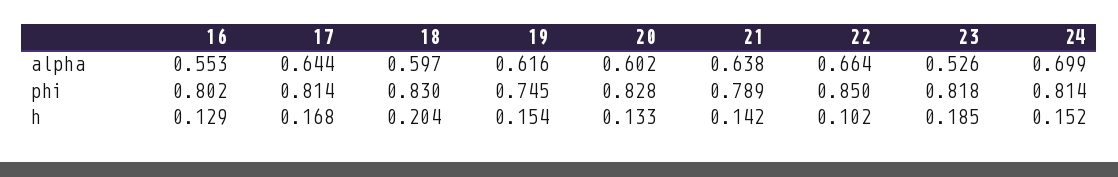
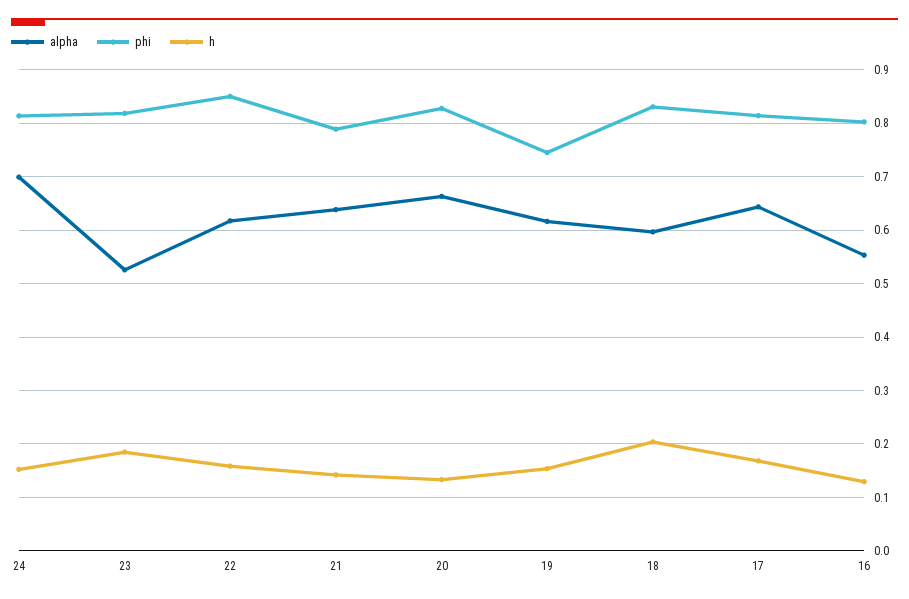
  {
    "alpha": {
      "16": 0.553,
      "17": 0.644,
      "18": 0.597,
      "19": 0.616,
-     "20": 0.602,
+     "20": 0.66,
      "21": 0.638,
-     "22": 0.664,
+     "22": 0.62,
      "23": 0.526,
      "24": 0.699
    },
    "phi": {
      "16": 0.802,
      "17": 0.814,
      "18": 0.83,
      "19": 0.745,
      "20": 0.828,
      "21": 0.789,
      "22": 0.85,
      "23": 0.818,
      "24": 0.814
    },
    "h": {
      "16": 0.129,
      "17": 0.168,
      "18": 0.204,
      "19": 0.154,
      "20": 0.133,
      "21": 0.142,
-     "22": 0.102,
+     "22": 0.16,
      "23": 0.185,
      "24": 0.152
    }
  }

